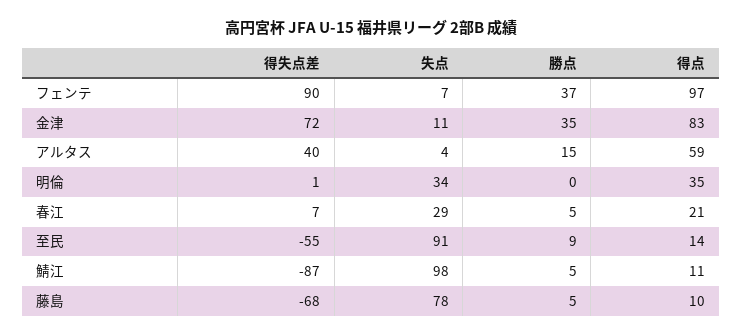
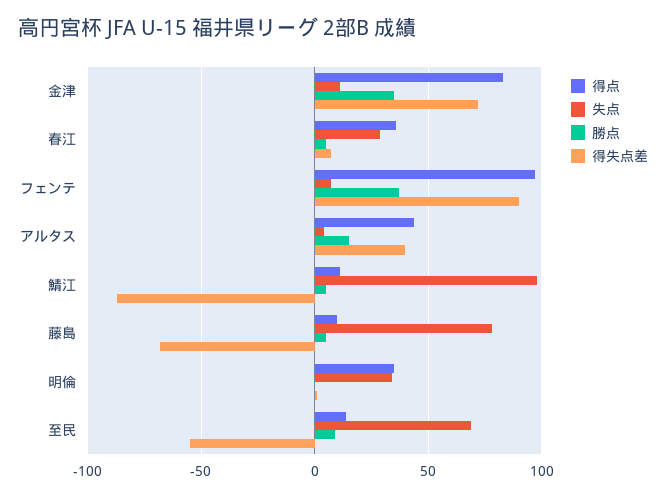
  {
    "得失点差": {
      "フェンテ": 90,
      "金津": 72,
      "アルタス": 40,
      "明倫": 1,
      "春江": 7,
      "至民": -55,
      "鯖江": -87,
      "藤島": -68
    },
    "失点": {
      "フェンテ": 7,
      "金津": 11,
      "アルタス": 4,
      "明倫": 34,
      "春江": 29,
-     "至民": 91,
+     "至民": 70,
      "鯖江": 98,
      "藤島": 78
    },
    "勝点": {
      "フェンテ": 37,
      "金津": 35,
      "アルタス": 15,
      "明倫": 0,
      "春江": 5,
      "至民": 9,
      "鯖江": 5,
      "藤島": 5
    },
    "得点": {
      "フェンテ": 97,
      "金津": 83,
-     "アルタス": 59,
+     "アルタス": 45,
      "明倫": 35,
-     "春江": 21,
+     "春江": 35,
      "至民": 14,
      "鯖江": 11,
      "藤島": 10
    }
  }

